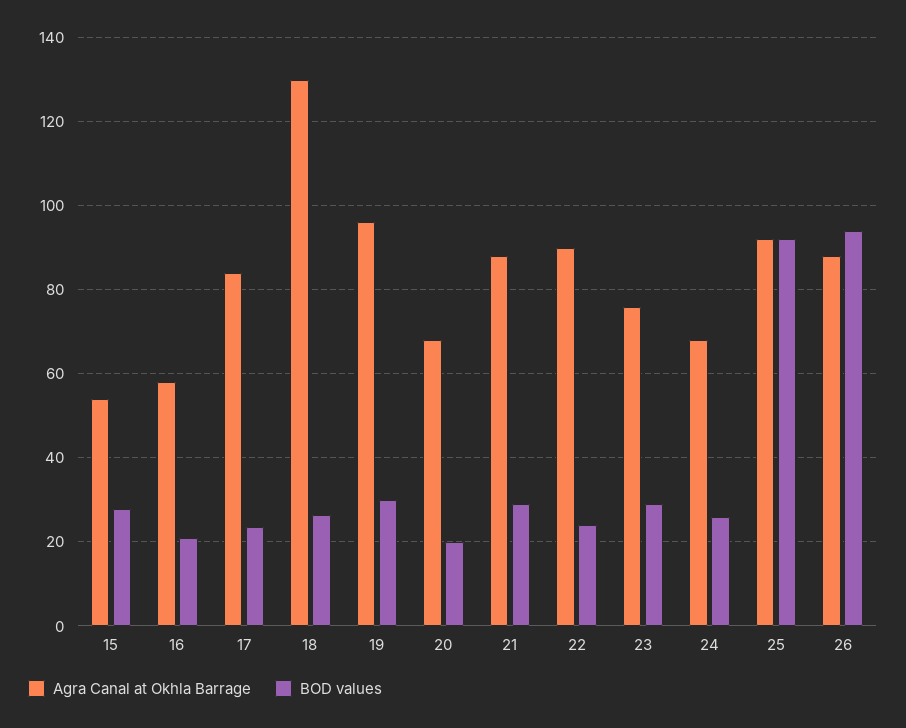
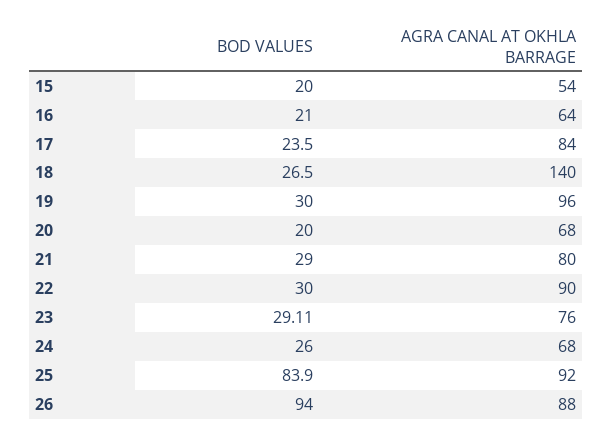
  {
    "Agra Canal at Okhla Barrage": {
      "15": 54,
-     "16": 58,
+     "16": 64,
      "17": 84,
-     "18": 130,
+     "18": 140,
      "19": 96,
      "20": 68,
-     "21": 88,
+     "21": 80,
      "22": 90,
      "23": 76,
      "24": 68,
      "25": 92,
      "26": 88
    },
    "BOD values": {
-     "15": 28,
+     "15": 20,
      "16": 21,
      "17": 23.5,
      "18": 26.5,
      "19": 30,
      "20": 20,
      "21": 29,
-     "22": 24,
+     "22": 30,
      "23": 29.11,
      "24": 26,
-     "25": 92,
+     "25": 83.9,
      "26": 94
    }
  }

